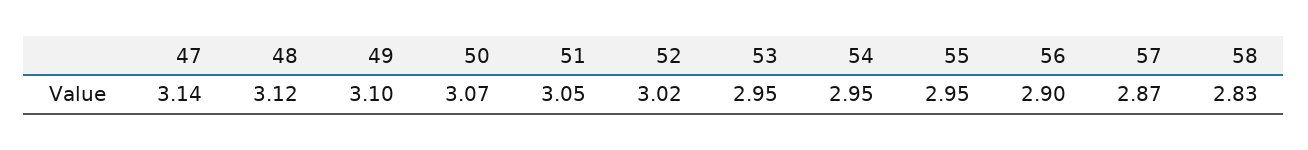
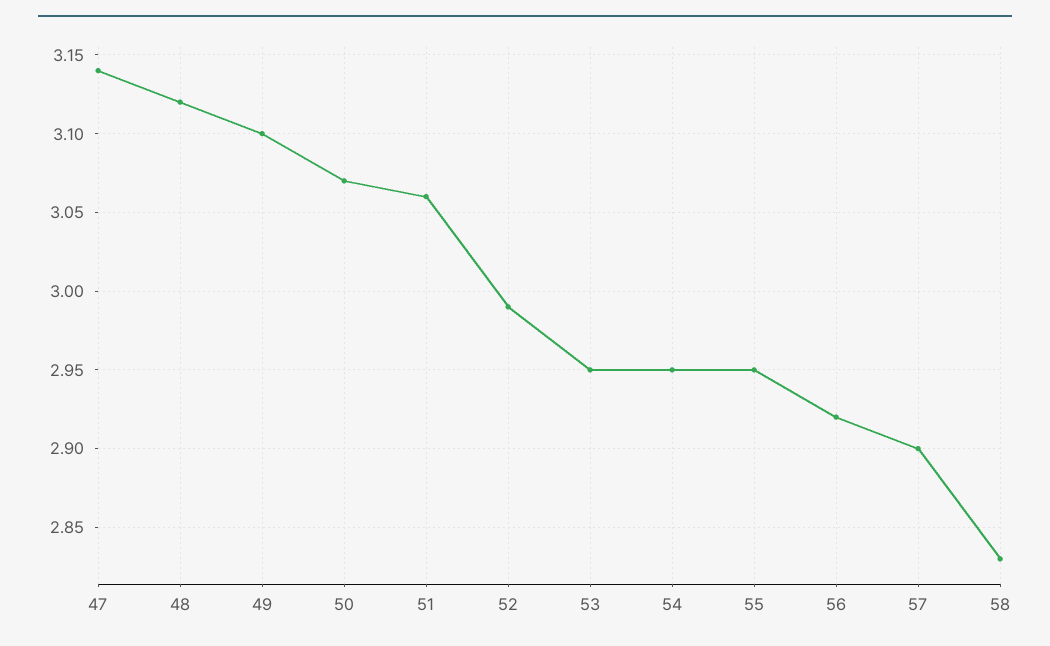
  {
    "47": 3.14,
    "48": 3.12,
    "49": 3.1,
    "50": 3.07,
-   "51": 3.05,
+   "51": 3.06,
-   "52": 3.02,
+   "52": 2.99,
    "53": 2.95,
    "54": 2.95,
    "55": 2.95,
-   "56": 2.9,
+   "56": 2.92,
-   "57": 2.87,
+   "57": 2.9,
    "58": 2.83
  }

